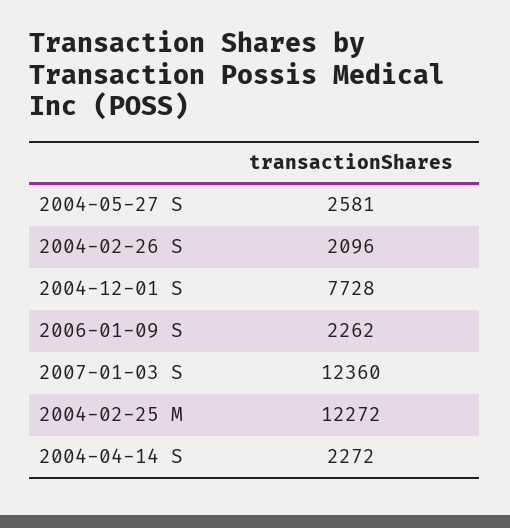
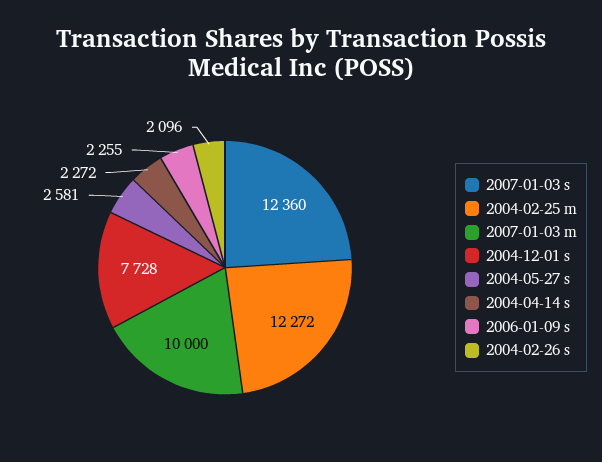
  {
    "2004-05-27 S": 2581,
    "2004-02-26 S": 2096,
    "2004-12-01 S": 7728,
-   "2006-01-09 S": 2262,
+   "2006-01-09 S": 2255,
    "2007-01-03 S": 12360,
    "2004-02-25 M": 12272,
-   "2004-04-14 S": 2272
+   "2004-04-14 S": 2272,
+   "2007-01-03 m": 10000
  }

